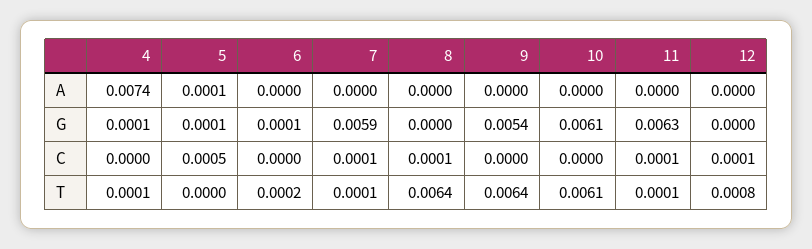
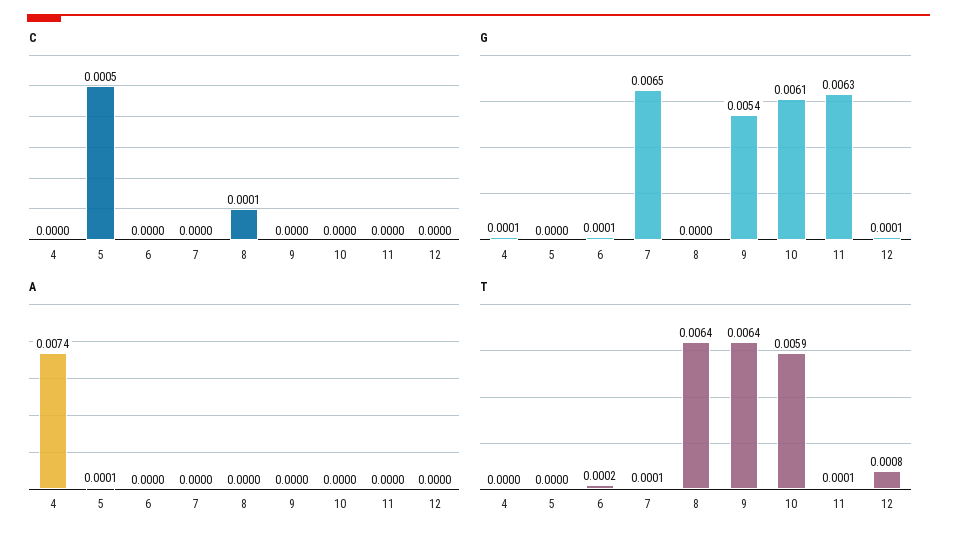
  {
    "A": {
      "4": 0.0074,
      "5": 0.0001,
      "6": 0,
      "7": 0,
      "8": 0,
      "9": 0,
      "10": 0,
      "11": 0,
      "12": 0
    },
    "G": {
      "4": 0.0001,
-     "5": 0.0001,
+     "5": 0,
      "6": 0.0001,
-     "7": 0.0059,
+     "7": 0.0065,
      "8": 0,
      "9": 0.0054,
      "10": 0.0061,
      "11": 0.0063,
-     "12": 0
+     "12": 0.0001
    },
    "C": {
      "4": 0,
      "5": 0.0005,
      "6": 0,
-     "7": 0.0001,
+     "7": 0,
      "8": 0.0001,
      "9": 0,
      "10": 0,
-     "11": 0.0001,
+     "11": 0,
-     "12": 0.0001
+     "12": 0
    },
    "T": {
-     "4": 0.0001,
+     "4": 0,
      "5": 0,
      "6": 0.0002,
      "7": 0.0001,
      "8": 0.0064,
      "9": 0.0064,
-     "10": 0.0061,
+     "10": 0.0059,
      "11": 0.0001,
      "12": 0.0008
    }
  }

